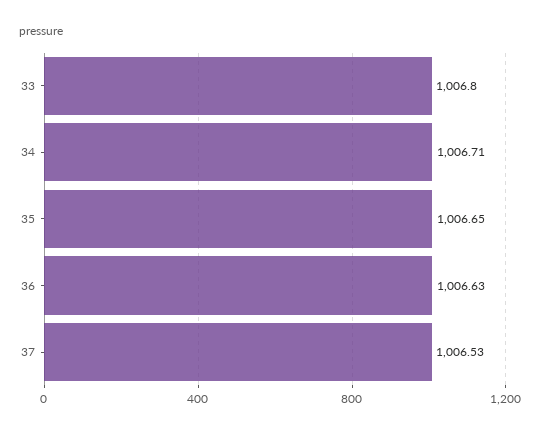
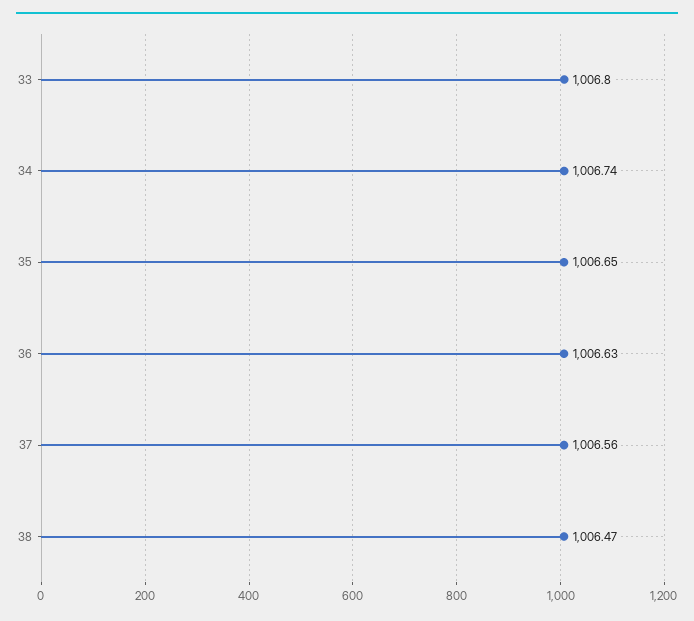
  {
    "33": 1006.8,
-   "34": 1006.71,
+   "34": 1006.74,
    "35": 1006.65,
    "36": 1006.63,
-   "37": 1006.53
+   "37": 1006.56,
+   "38": 1006.47
  }

